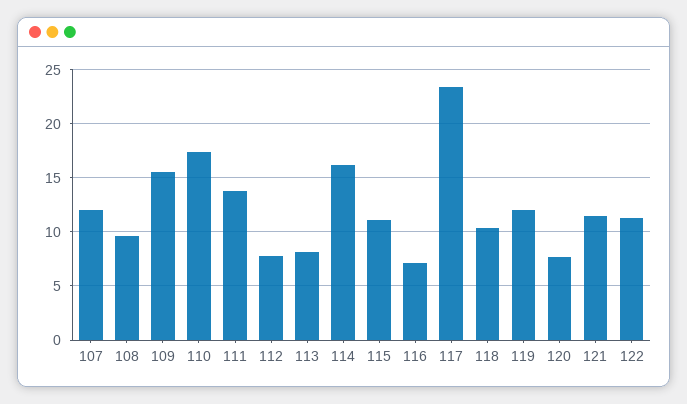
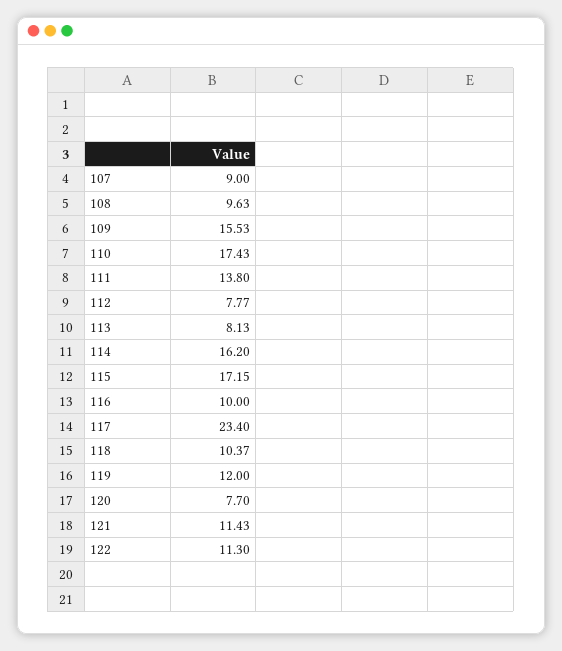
  {
-   "107": 12,
+   "107": 9,
    "108": 9.63,
    "109": 15.53,
    "110": 17.43,
    "111": 13.8,
    "112": 7.77,
    "113": 8.13,
    "114": 16.2,
-   "115": 11,
+   "115": 17.15,
-   "116": 7,
+   "116": 10,
    "117": 23.4,
    "118": 10.37,
    "119": 12,
    "120": 7.7,
    "121": 11.43,
    "122": 11.3
  }

